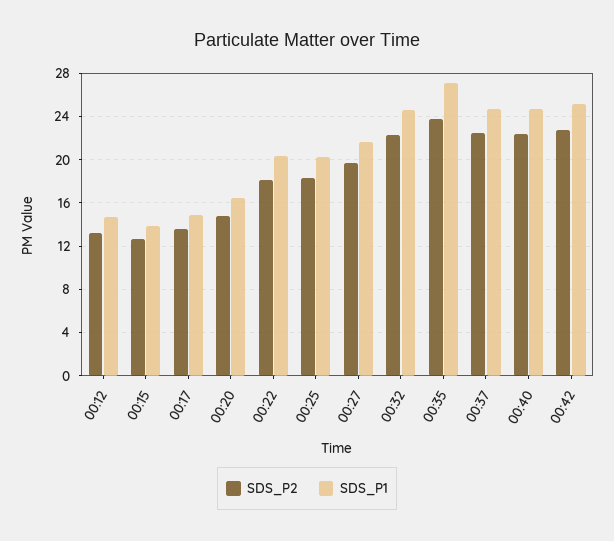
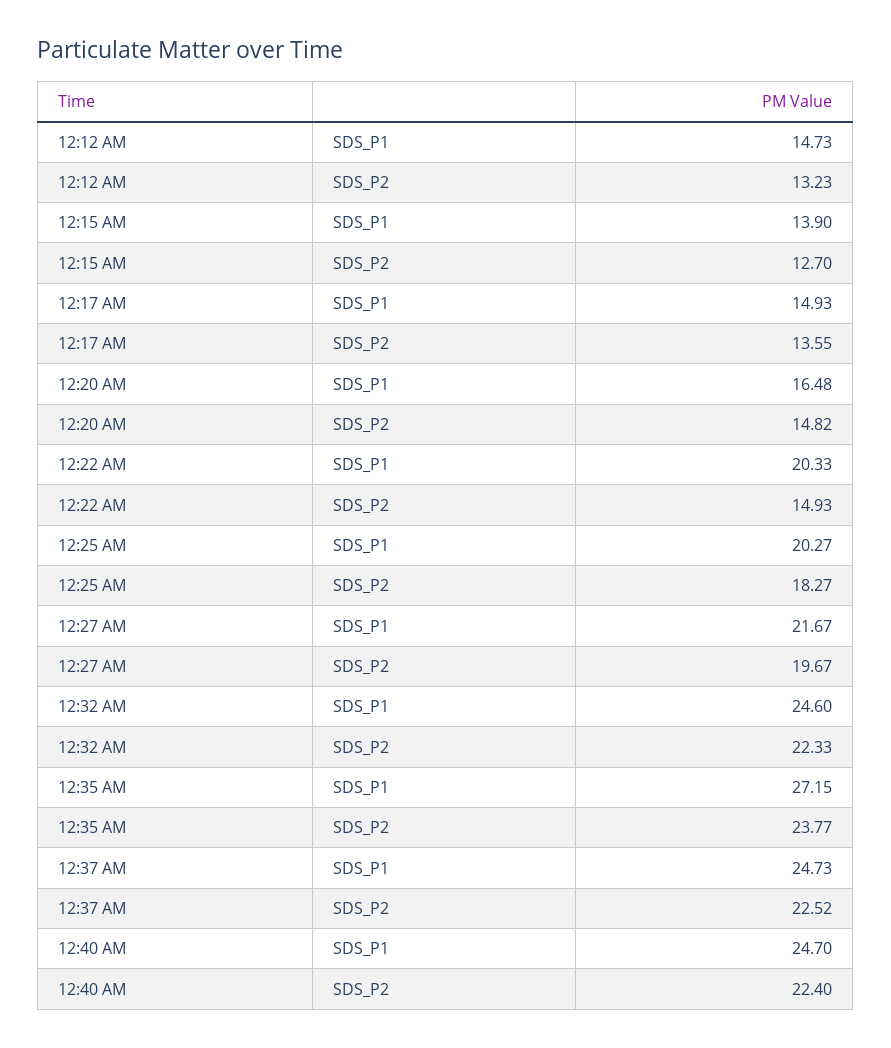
  {
    "SDS_P2": {
      "00:12": 13.23,
      "00:15": 12.7,
      "00:17": 13.55,
      "00:20": 14.82,
-     "00:22": 18,
+     "00:22": 14.93,
      "00:25": 18.27,
      "00:27": 19.67,
      "00:32": 22.33,
      "00:35": 23.77,
      "00:37": 22.52,
-     "00:40": 22.4,
+     "00:40": 22.4
-     "00:42": 23
    },
    "SDS_P1": {
      "00:12": 14.73,
      "00:15": 13.9,
      "00:17": 14.93,
      "00:20": 16.48,
      "00:22": 20.33,
      "00:25": 20.27,
      "00:27": 21.67,
      "00:32": 24.6,
      "00:35": 27.15,
      "00:37": 24.73,
-     "00:40": 24.7,
+     "00:40": 24.7
-     "00:42": 25
    }
  }

